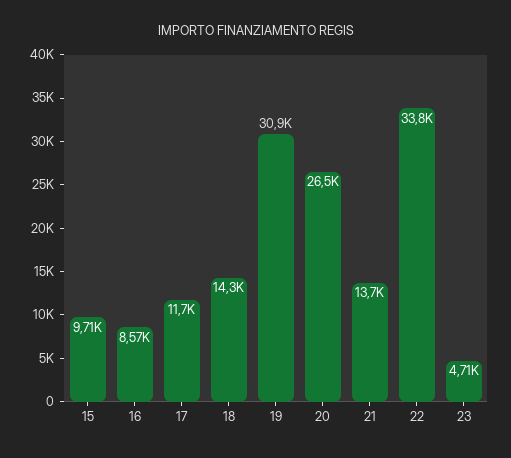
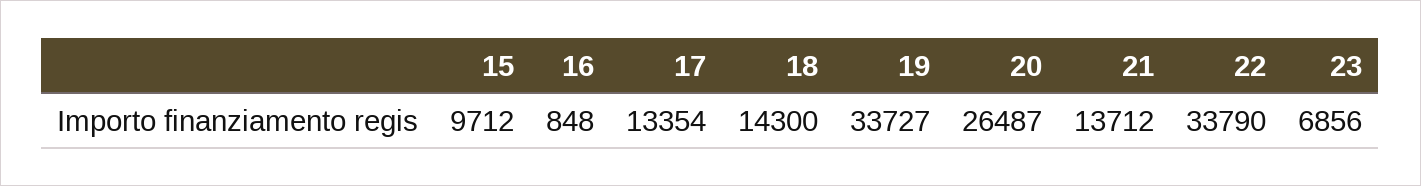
  {
    "15": 9712,
-   "16": 8570,
+   "16": 848,
-   "17": 11700,
+   "17": 13354,
    "18": 14300,
-   "19": 30900,
+   "19": 33727,
    "20": 26487,
    "21": 13712,
    "22": 33790,
-   "23": 4710
+   "23": 6856
  }

